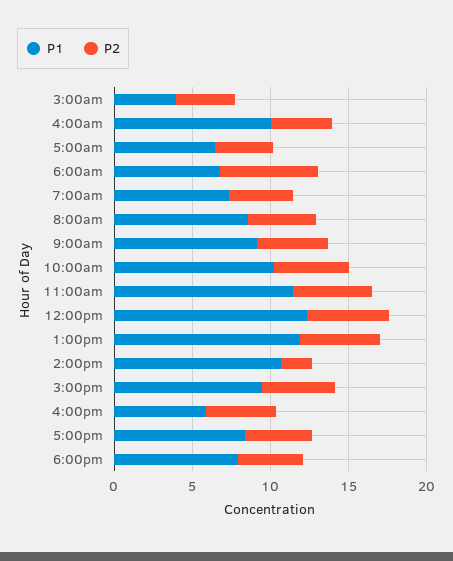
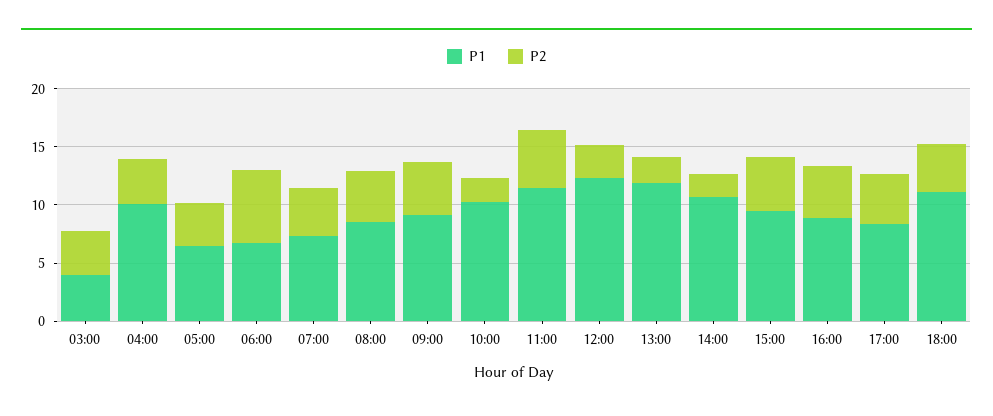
  {
    "P1": {
      "3:00am": 4,
      "4:00am": 10,
      "5:00am": 6,
      "6:00am": 7,
      "7:00am": 7,
      "8:00am": 9,
      "9:00am": 9,
      "10:00am": 10,
      "11:00am": 11,
      "12:00pm": 12,
      "1:00pm": 12,
      "2:00pm": 11,
      "3:00pm": 9,
-     "4:00pm": 6,
+     "4:00pm": 9,
      "5:00pm": 8,
-     "6:00pm": 8
+     "6:00pm": 11
    },
    "P2": {
      "3:00am": 4,
      "4:00am": 4,
      "5:00am": 4,
      "6:00am": 6,
      "7:00am": 4,
      "8:00am": 4,
      "9:00am": 5,
-     "10:00am": 5,
+     "10:00am": 2,
      "11:00am": 5,
-     "12:00pm": 5,
+     "12:00pm": 3,
-     "1:00pm": 5,
+     "1:00pm": 2,
      "2:00pm": 2,
      "3:00pm": 5,
      "4:00pm": 4,
      "5:00pm": 4,
      "6:00pm": 4
    }
  }

